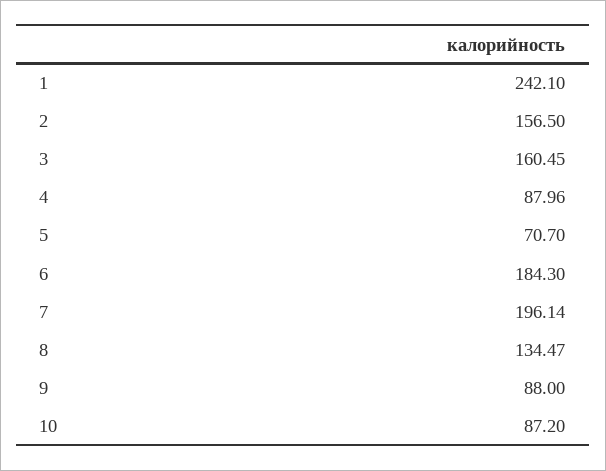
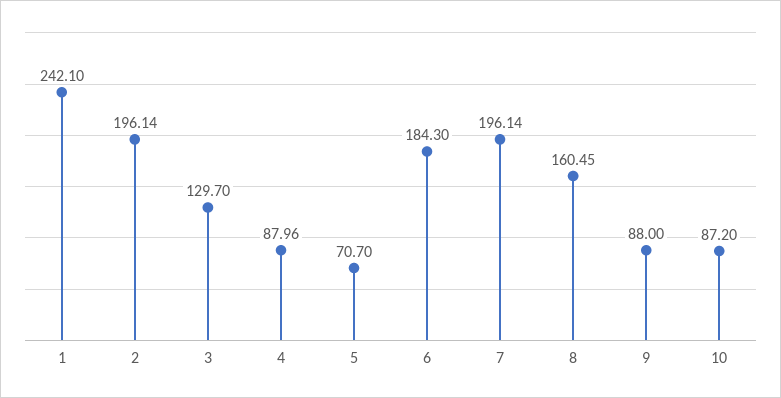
  {
    "1": 242.1,
-   "2": 156.5,
+   "2": 196.14,
-   "3": 160.45,
+   "3": 129.7,
    "4": 87.96,
    "5": 70.7,
    "6": 184.3,
    "7": 196.14,
-   "8": 134.47,
+   "8": 160.45,
    "9": 88,
    "10": 87.2
  }

